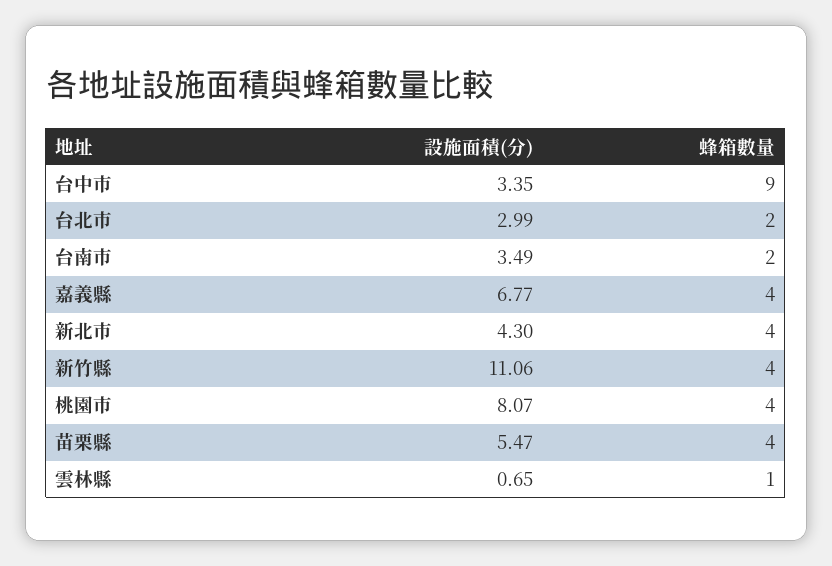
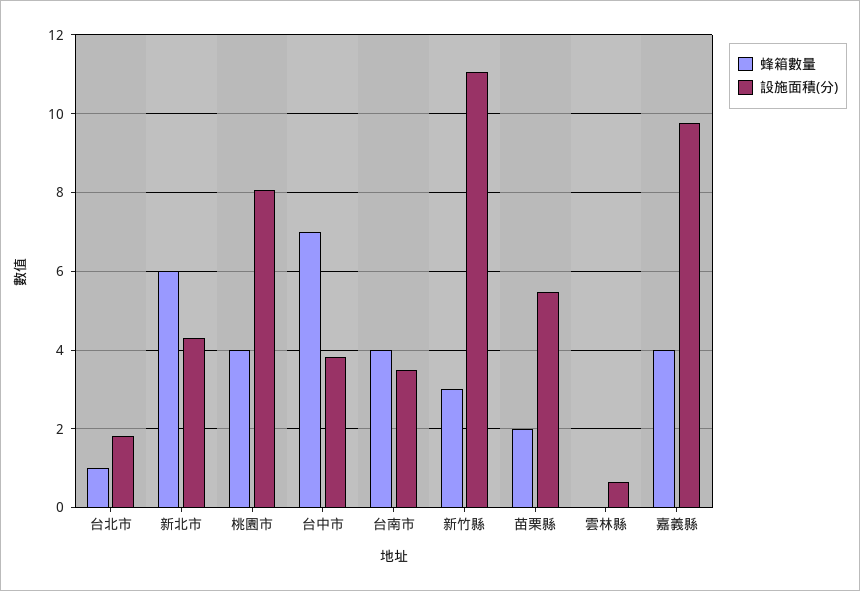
  {
    "設施面積(分)": {
-     "台中市": 3.35,
+     "台中市": 3.8,
-     "台北市": 2.99,
+     "台北市": 1.8,
      "台南市": 3.49,
-     "嘉義縣": 6.77,
+     "嘉義縣": 9.8,
      "新北市": 4.3,
      "新竹縣": 11.06,
      "桃園市": 8.07,
      "苗栗縣": 5.47,
      "雲林縣": 0.65
    },
    "蜂箱數量": {
-     "台中市": 9,
+     "台中市": 7,
-     "台北市": 2,
+     "台北市": 1,
-     "台南市": 2,
+     "台南市": 4,
      "嘉義縣": 4,
-     "新北市": 4,
+     "新北市": 6,
-     "新竹縣": 4,
+     "新竹縣": 3,
      "桃園市": 4,
-     "苗栗縣": 4,
+     "苗栗縣": 2,
-     "雲林縣": 1
+     "雲林縣": 0
    }
  }

